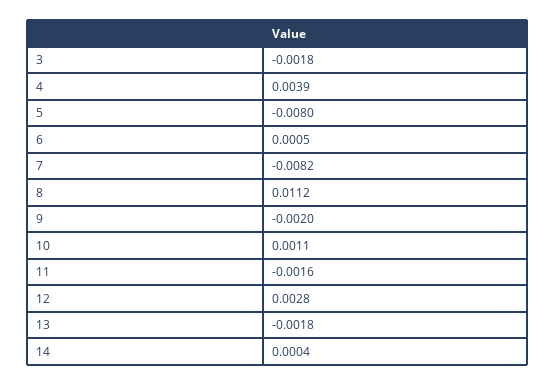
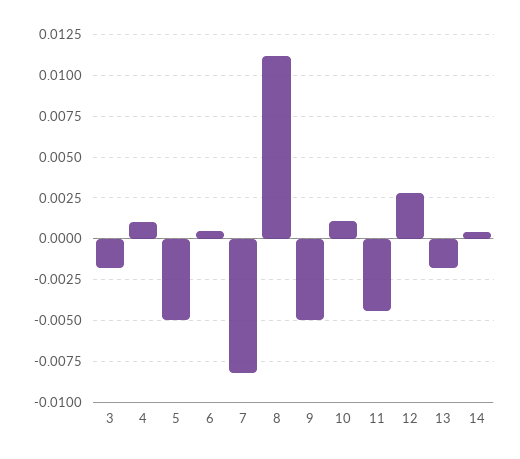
  {
    "3": -0.0018,
-   "4": 0.0039,
+   "4": 0.001,
-   "5": -0.008,
+   "5": -0.005,
    "6": 0.0005,
    "7": -0.0082,
    "8": 0.0112,
-   "9": -0.002,
+   "9": -0.005,
    "10": 0.0011,
-   "11": -0.0016,
+   "11": -0.0045,
    "12": 0.0028,
    "13": -0.0018,
    "14": 0.0004
  }

